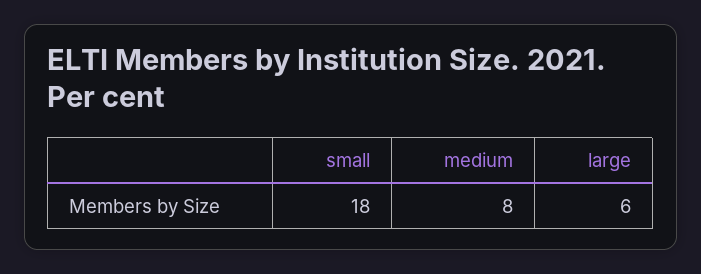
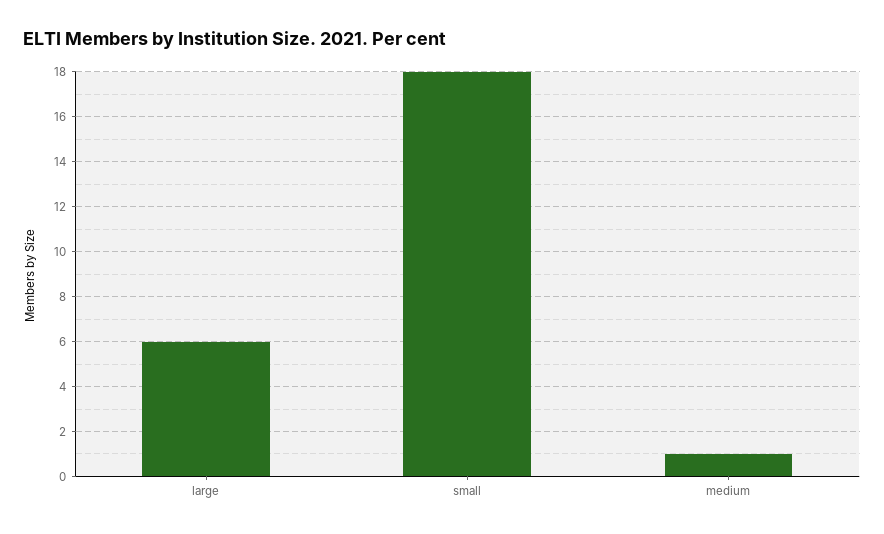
  {
    "small": 18,
-   "medium": 8,
+   "medium": 1,
    "large": 6
  }

